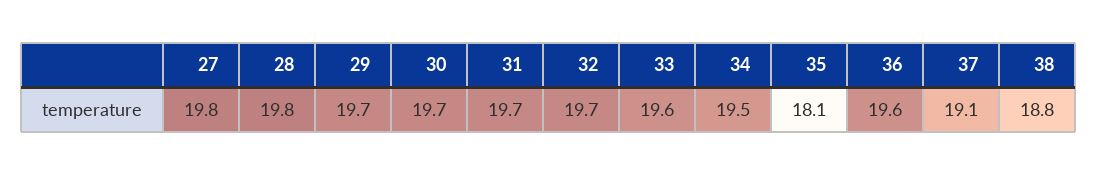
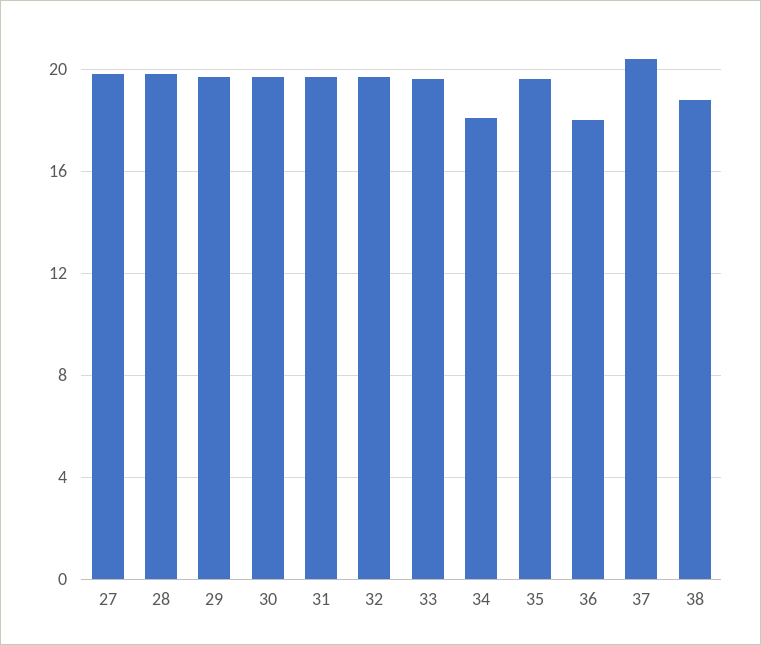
  {
    "27": 19.8,
    "28": 19.8,
    "29": 19.7,
    "30": 19.7,
    "31": 19.7,
    "32": 19.7,
    "33": 19.6,
-   "34": 19.5,
+   "34": 18,
-   "35": 18.1,
+   "35": 19.5,
-   "36": 19.6,
+   "36": 18,
-   "37": 19.1,
+   "37": 20.5,
    "38": 18.8
  }

